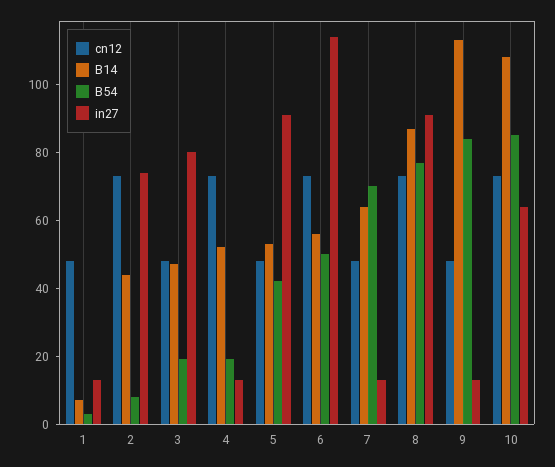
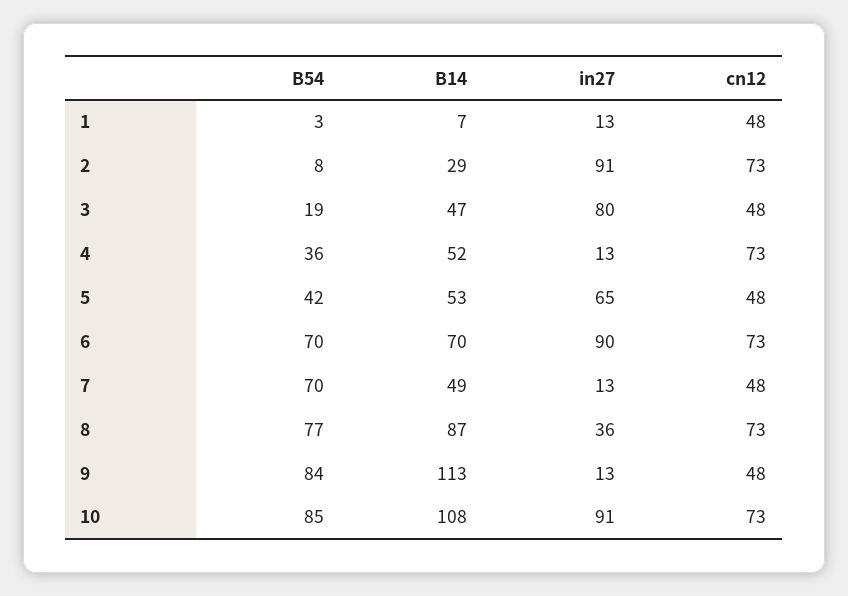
  {
    "cn12": {
      "1": 48,
      "2": 73,
      "3": 48,
      "4": 73,
      "5": 48,
      "6": 73,
      "7": 48,
      "8": 73,
      "9": 48,
      "10": 73
    },
    "B14": {
      "1": 7,
-     "2": 45,
+     "2": 29,
      "3": 47,
      "4": 52,
      "5": 53,
-     "6": 55,
+     "6": 70,
-     "7": 65,
+     "7": 49,
      "8": 87,
      "9": 113,
      "10": 108
    },
    "B54": {
      "1": 3,
      "2": 8,
      "3": 19,
-     "4": 20,
+     "4": 36,
      "5": 42,
-     "6": 50,
+     "6": 70,
      "7": 70,
      "8": 77,
      "9": 84,
      "10": 85
    },
    "in27": {
      "1": 13,
-     "2": 75,
+     "2": 91,
      "3": 80,
      "4": 13,
-     "5": 90,
+     "5": 65,
-     "6": 115,
+     "6": 90,
      "7": 13,
-     "8": 90,
+     "8": 36,
      "9": 13,
-     "10": 65
+     "10": 91
    }
  }

